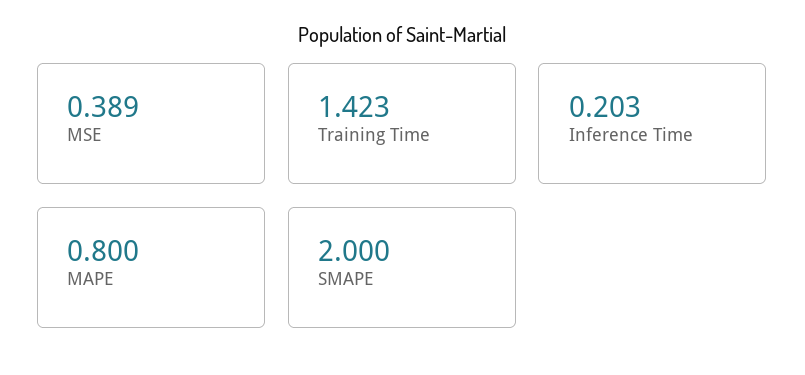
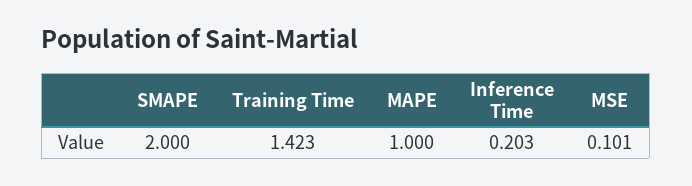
  {
-   "MSE": 0.389,
+   "MSE": 0.101,
    "Training Time": 1.423,
    "Inference Time": 0.203,
-   "MAPE": 0.8,
+   "MAPE": 1,
    "SMAPE": 2
  }

